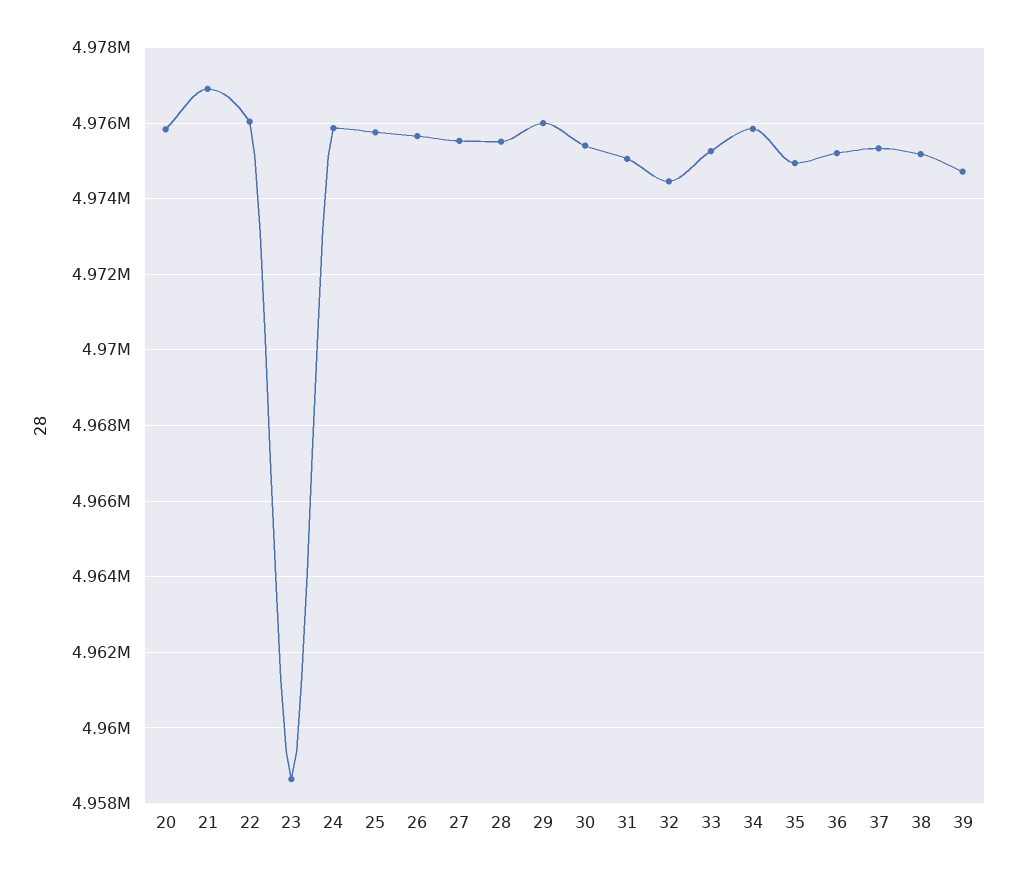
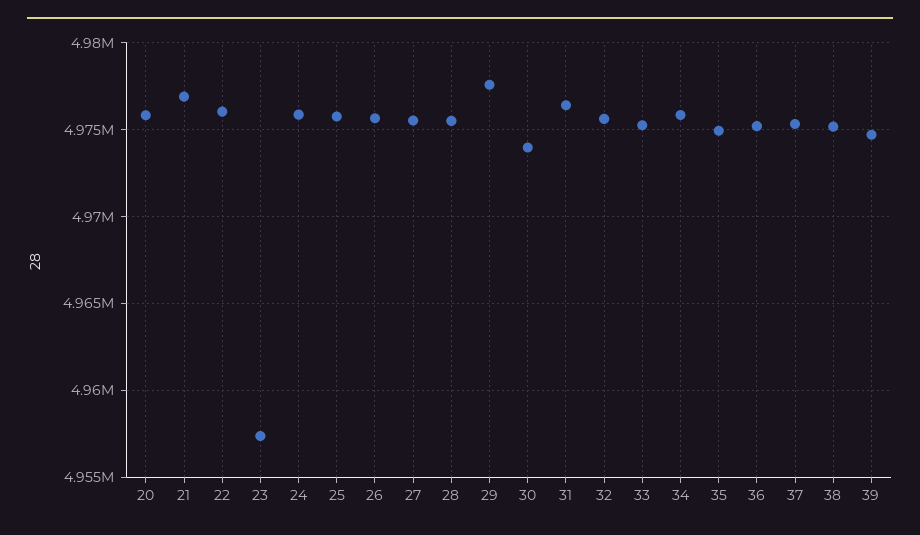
  {
    "20": 4975800,
    "21": 4977000,
    "22": 4976000,
-   "23": 4958600,
+   "23": 4957500,
    "24": 4975800,
    "25": 4975800,
    "26": 4975600,
    "27": 4975600,
    "28": 4975600,
-   "29": 4976000,
+   "29": 4977500,
-   "30": 4975400,
+   "30": 4974000,
-   "31": 4975000,
+   "31": 4976500,
-   "32": 4974400,
+   "32": 4975500,
    "33": 4975200,
    "34": 4975800,
    "35": 4975000,
    "36": 4975200,
    "37": 4975400,
    "38": 4975200,
    "39": 4974800
  }

